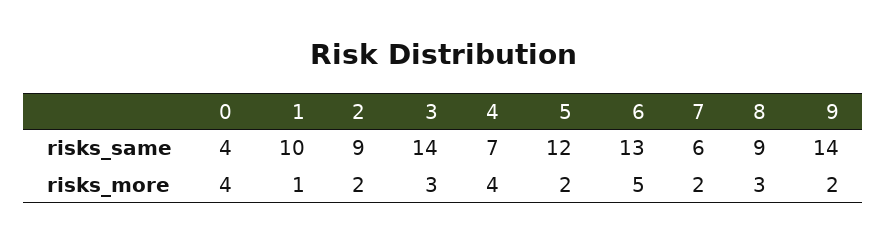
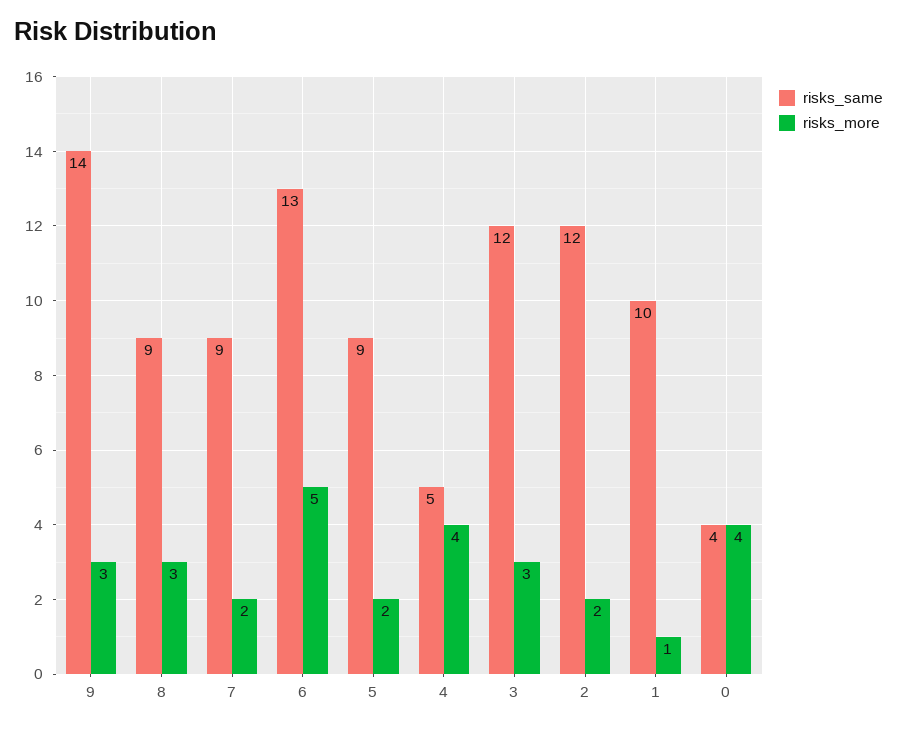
  {
    "risks_same": {
      "0": 4,
      "1": 10,
-     "2": 9,
+     "2": 12,
-     "3": 14,
+     "3": 12,
-     "4": 7,
+     "4": 5,
-     "5": 12,
+     "5": 9,
      "6": 13,
-     "7": 6,
+     "7": 9,
      "8": 9,
      "9": 14
    },
    "risks_more": {
      "0": 4,
      "1": 1,
      "2": 2,
      "3": 3,
      "4": 4,
      "5": 2,
      "6": 5,
      "7": 2,
      "8": 3,
-     "9": 2
+     "9": 3
    }
  }

